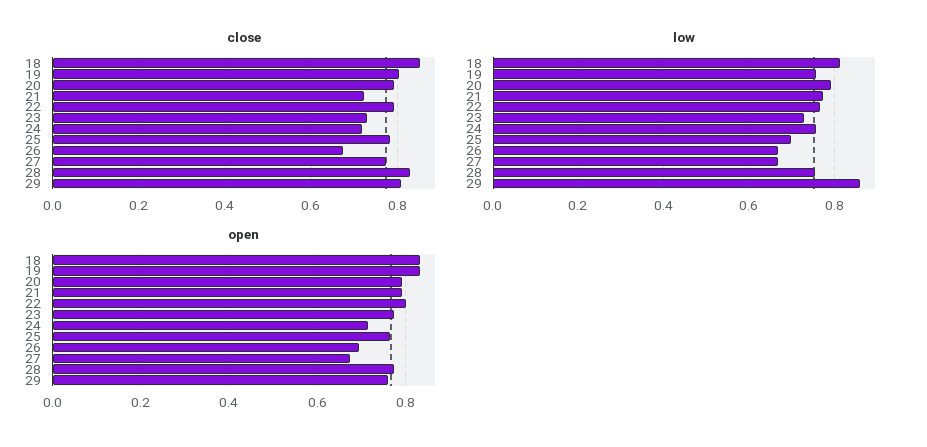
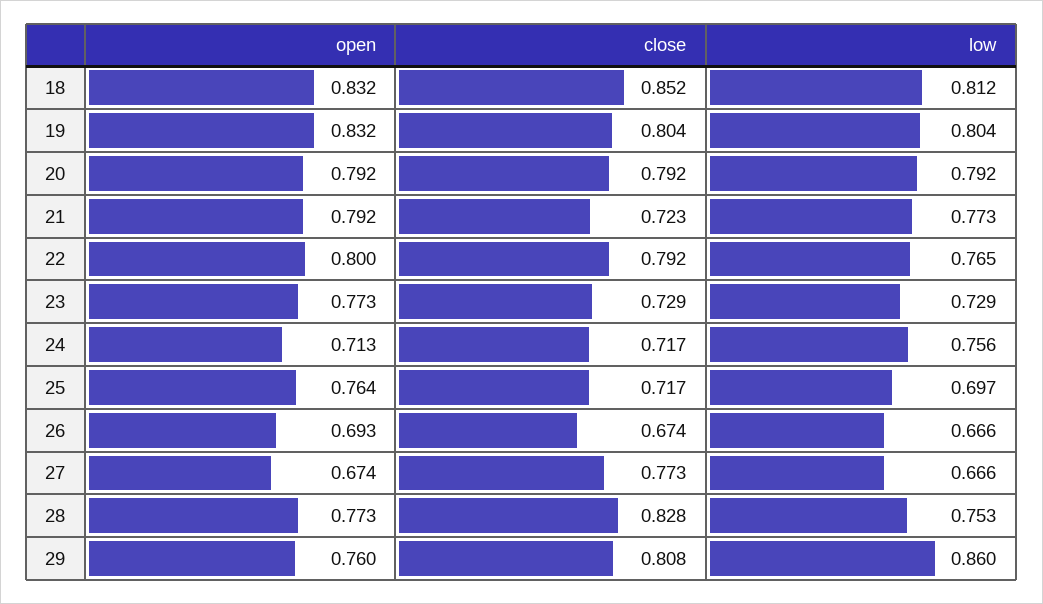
  {
    "close": {
      "18": 0.852,
      "19": 0.804,
      "20": 0.792,
      "21": 0.723,
      "22": 0.792,
      "23": 0.729,
      "24": 0.717,
-     "25": 0.78,
+     "25": 0.717,
      "26": 0.674,
      "27": 0.773,
      "28": 0.828,
      "29": 0.808
    },
    "low": {
      "18": 0.812,
-     "19": 0.76,
+     "19": 0.804,
      "20": 0.792,
      "21": 0.773,
      "22": 0.765,
      "23": 0.729,
      "24": 0.756,
      "25": 0.697,
      "26": 0.666,
      "27": 0.666,
      "28": 0.753,
      "29": 0.86
    },
    "open": {
      "18": 0.832,
      "19": 0.832,
      "20": 0.792,
      "21": 0.792,
      "22": 0.8,
      "23": 0.773,
      "24": 0.713,
      "25": 0.764,
      "26": 0.693,
      "27": 0.674,
      "28": 0.773,
      "29": 0.76
    }
  }

